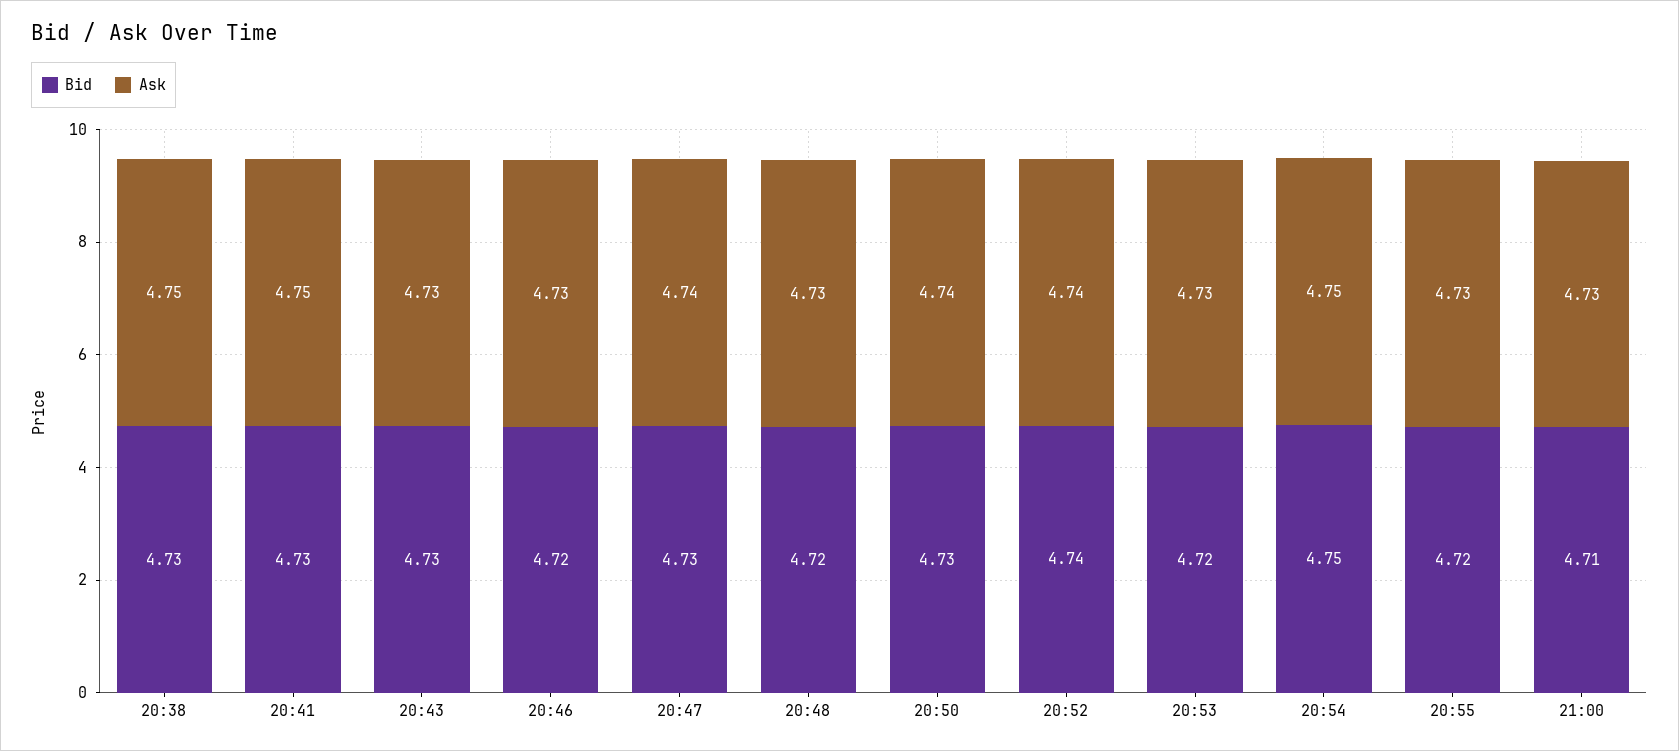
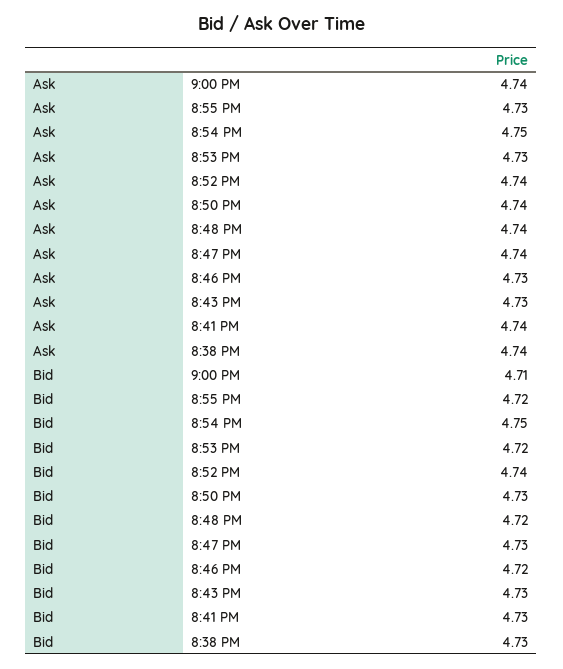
  {
    "Bid": {
      "20:38": 4.73,
      "20:41": 4.73,
      "20:43": 4.73,
      "20:46": 4.72,
      "20:47": 4.73,
      "20:48": 4.72,
      "20:50": 4.73,
      "20:52": 4.74,
      "20:53": 4.72,
      "20:54": 4.75,
      "20:55": 4.72,
      "21:00": 4.71
    },
    "Ask": {
-     "20:38": 4.75,
+     "20:38": 4.74,
-     "20:41": 4.75,
+     "20:41": 4.74,
      "20:43": 4.73,
      "20:46": 4.73,
      "20:47": 4.74,
-     "20:48": 4.73,
+     "20:48": 4.74,
      "20:50": 4.74,
      "20:52": 4.74,
      "20:53": 4.73,
      "20:54": 4.75,
      "20:55": 4.73,
-     "21:00": 4.73
+     "21:00": 4.74
    }
  }

